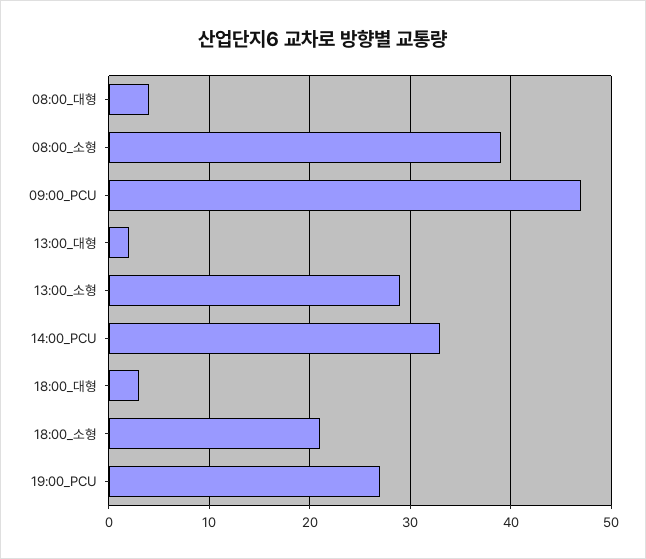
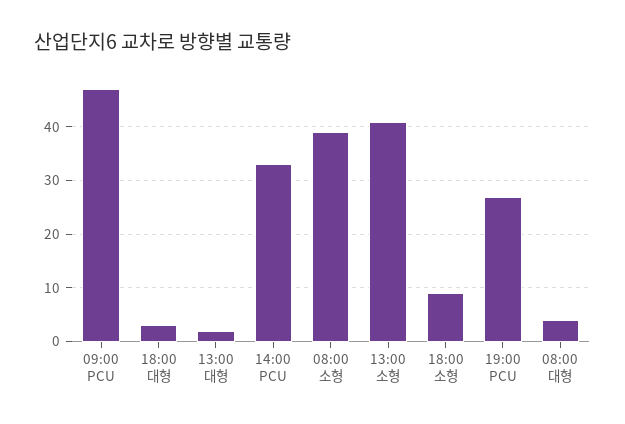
  {
    "08:00_대형": 4,
    "08:00_소형": 39,
    "09:00_PCU": 47,
    "13:00_대형": 2,
-   "13:00_소형": 29,
+   "13:00_소형": 40,
    "14:00_PCU": 33,
    "18:00_대형": 3,
-   "18:00_소형": 21,
+   "18:00_소형": 10,
    "19:00_PCU": 27
  }

